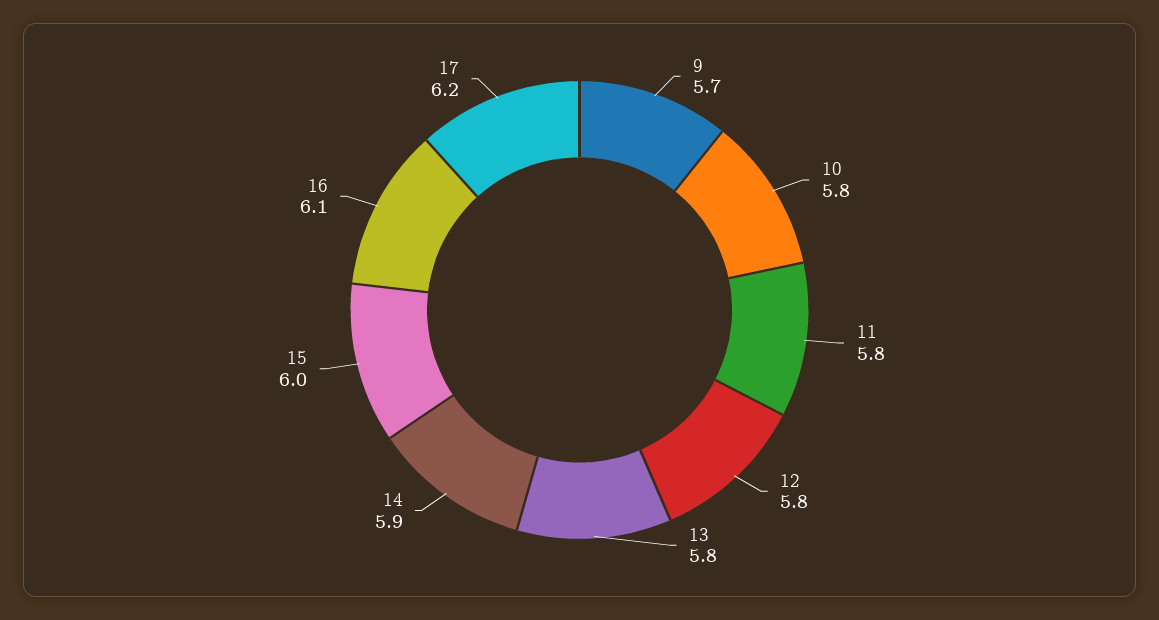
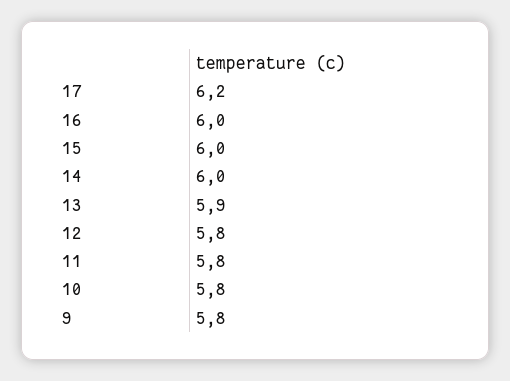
  {
-   "9": 5.7,
+   "9": 5.8,
    "10": 5.8,
    "11": 5.8,
    "12": 5.8,
-   "13": 5.8,
+   "13": 5.9,
-   "14": 5.9,
+   "14": 6,
    "15": 6,
-   "16": 6.1,
+   "16": 6,
    "17": 6.2
  }

